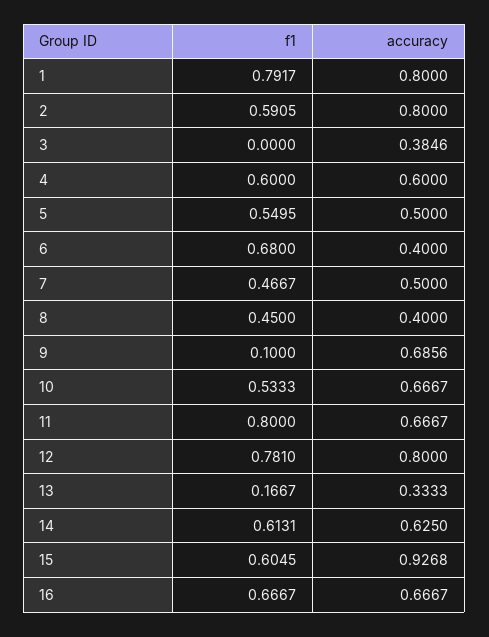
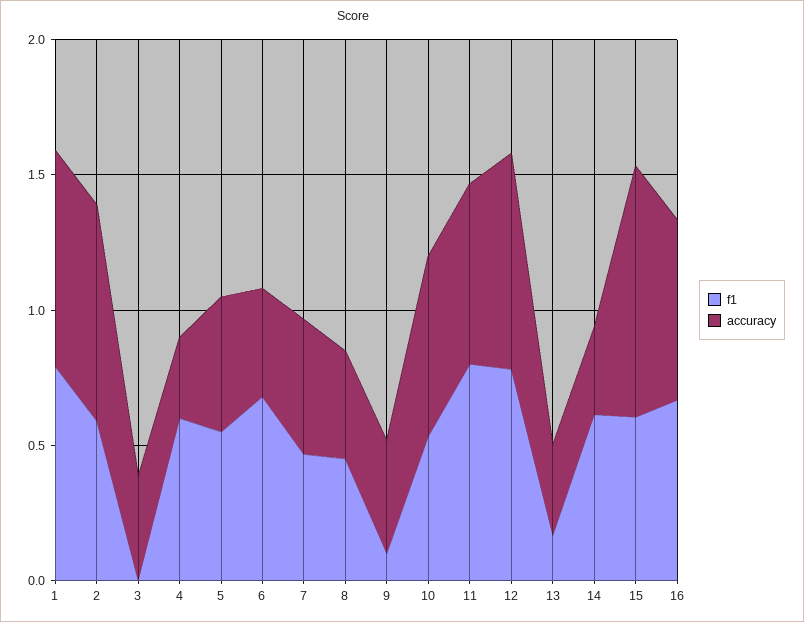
  {
    "f1": {
      "1": 0.7917,
      "2": 0.5905,
      "3": 0,
      "4": 0.6,
      "5": 0.5495,
      "6": 0.68,
      "7": 0.4667,
      "8": 0.45,
      "9": 0.1,
      "10": 0.5333,
      "11": 0.8,
      "12": 0.781,
      "13": 0.1667,
      "14": 0.6131,
      "15": 0.6045,
      "16": 0.6667
    },
    "accuracy": {
      "1": 0.8,
      "2": 0.8,
      "3": 0.3846,
-     "4": 0.6,
+     "4": 0.3,
      "5": 0.5,
      "6": 0.4,
      "7": 0.5,
      "8": 0.4,
-     "9": 0.6856,
+     "9": 0.4,
      "10": 0.6667,
      "11": 0.6667,
      "12": 0.8,
      "13": 0.3333,
-     "14": 0.625,
+     "14": 0.3,
      "15": 0.9268,
      "16": 0.6667
    }
  }

